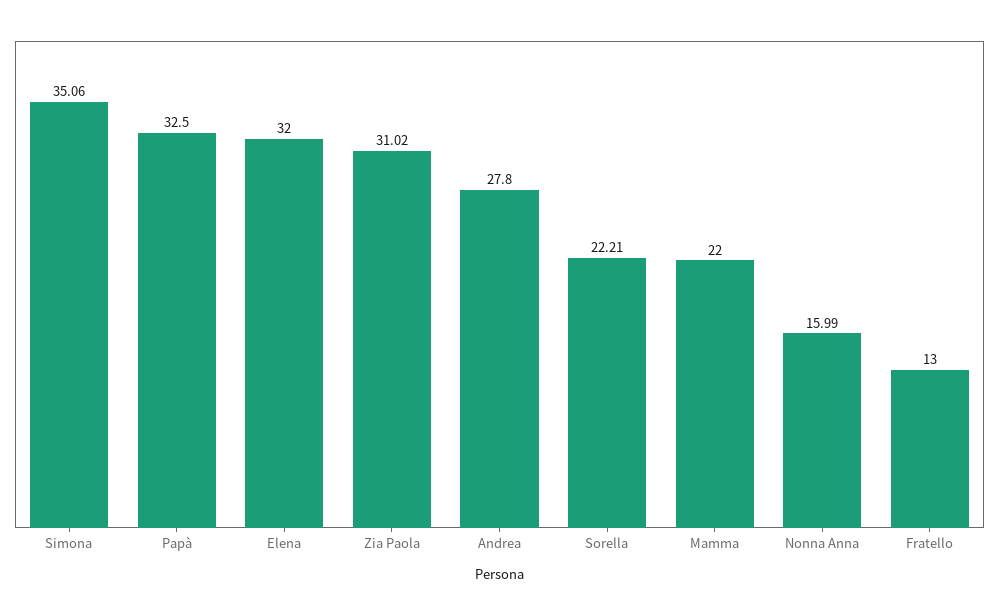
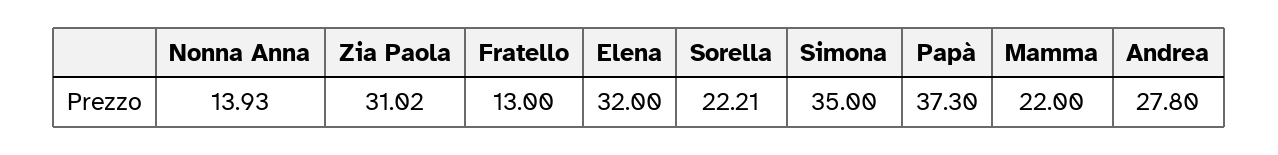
  {
-   "Simona": 35.06,
+   "Simona": 35,
-   "Papà": 32.5,
+   "Papà": 37.3,
    "Elena": 32,
    "Zia Paola": 31.02,
    "Andrea": 27.8,
    "Sorella": 22.21,
    "Mamma": 22,
-   "Nonna Anna": 15.99,
+   "Nonna Anna": 13.93,
    "Fratello": 13
  }

